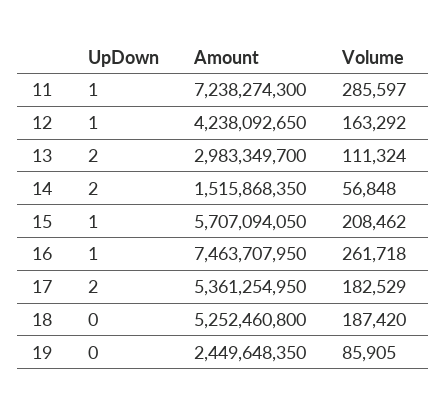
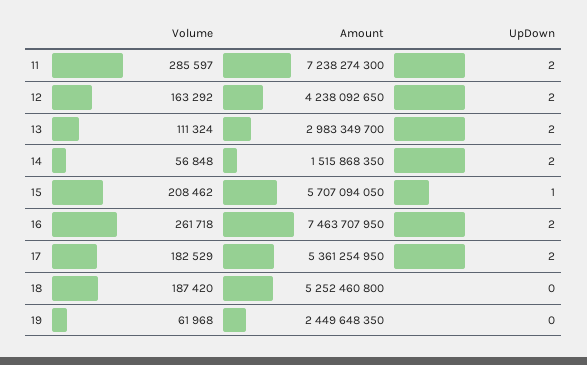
  {
    "UpDown": {
-     "11": 1,
+     "11": 2,
-     "12": 1,
+     "12": 2,
      "13": 2,
      "14": 2,
      "15": 1,
-     "16": 1,
+     "16": 2,
      "17": 2,
      "18": 0,
      "19": 0
    },
    "Amount": {
      "11": 7238274300,
      "12": 4238092650,
      "13": 2983349700,
      "14": 1515868350,
      "15": 5707094050,
      "16": 7463707950,
      "17": 5361254950,
      "18": 5252460800,
      "19": 2449648350
    },
    "Volume": {
      "11": 285597,
      "12": 163292,
      "13": 111324,
      "14": 56848,
      "15": 208462,
      "16": 261718,
      "17": 182529,
      "18": 187420,
-     "19": 85905
+     "19": 61968
    }
  }

